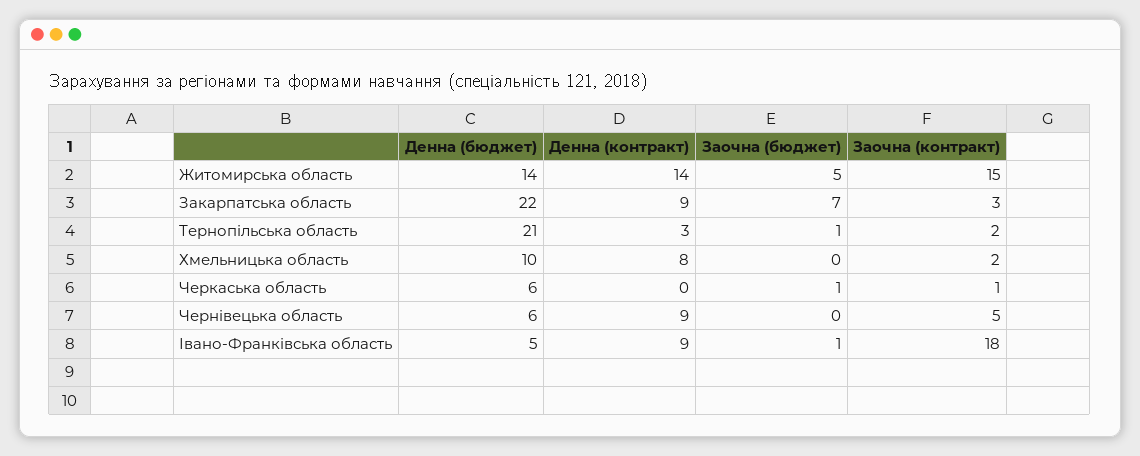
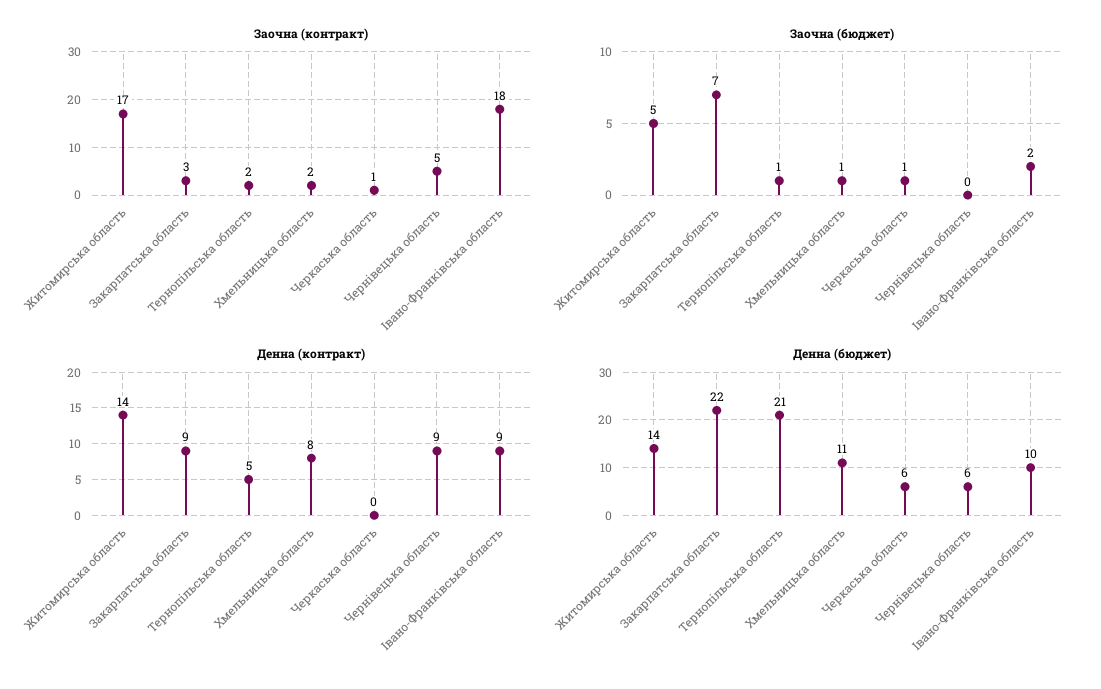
  {
    "Денна (бюджет)": {
      "Житомирська область": 14,
      "Закарпатська область": 22,
      "Тернопільська область": 21,
-     "Хмельницька область": 10,
+     "Хмельницька область": 11,
      "Черкаська область": 6,
      "Чернівецька область": 6,
-     "Івано-Франківська область": 5
+     "Івано-Франківська область": 10
    },
    "Денна (контракт)": {
      "Житомирська область": 14,
      "Закарпатська область": 9,
-     "Тернопільська область": 3,
+     "Тернопільська область": 5,
      "Хмельницька область": 8,
      "Черкаська область": 0,
      "Чернівецька область": 9,
      "Івано-Франківська область": 9
    },
    "Заочна (бюджет)": {
      "Житомирська область": 5,
      "Закарпатська область": 7,
      "Тернопільська область": 1,
-     "Хмельницька область": 0,
+     "Хмельницька область": 1,
      "Черкаська область": 1,
      "Чернівецька область": 0,
-     "Івано-Франківська область": 1
+     "Івано-Франківська область": 2
    },
    "Заочна (контракт)": {
-     "Житомирська область": 15,
+     "Житомирська область": 17,
      "Закарпатська область": 3,
      "Тернопільська область": 2,
      "Хмельницька область": 2,
      "Черкаська область": 1,
      "Чернівецька область": 5,
      "Івано-Франківська область": 18
    }
  }

